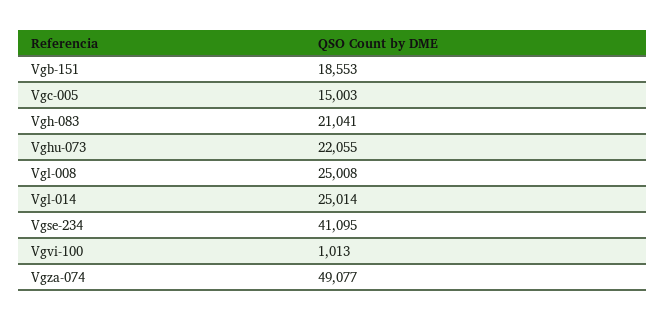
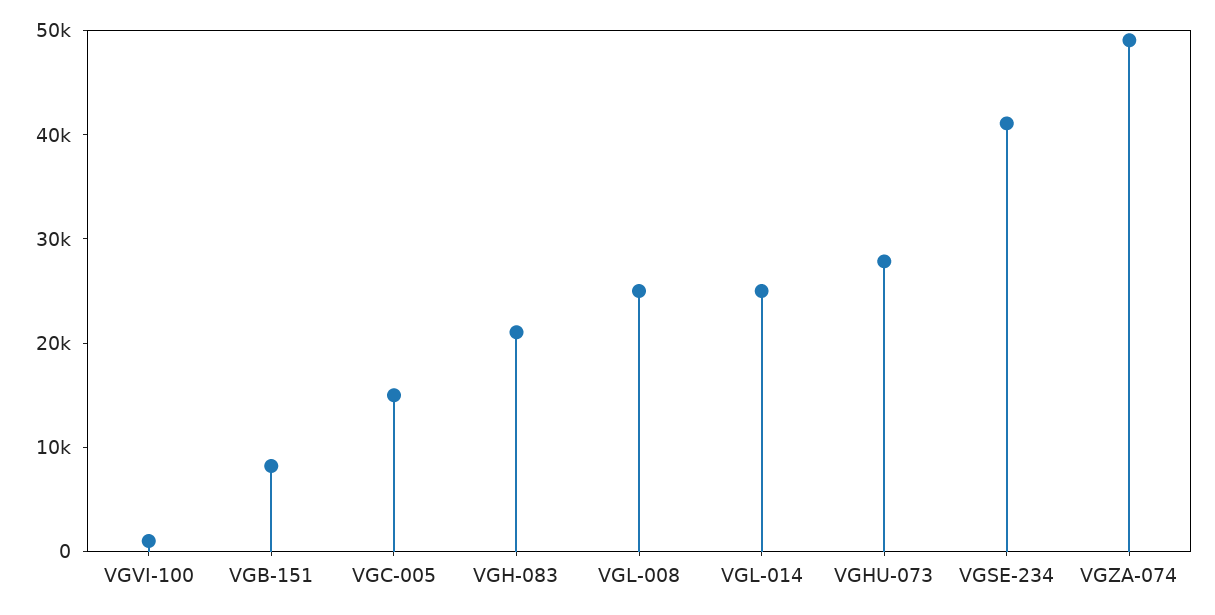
  {
-   "Vgb-151": 18553,
+   "Vgb-151": 8000,
    "Vgc-005": 15003,
    "Vgh-083": 21041,
-   "Vghu-073": 22055,
+   "Vghu-073": 28000,
    "Vgl-008": 25008,
    "Vgl-014": 25014,
    "Vgse-234": 41095,
    "Vgvi-100": 1013,
    "Vgza-074": 49077
  }

